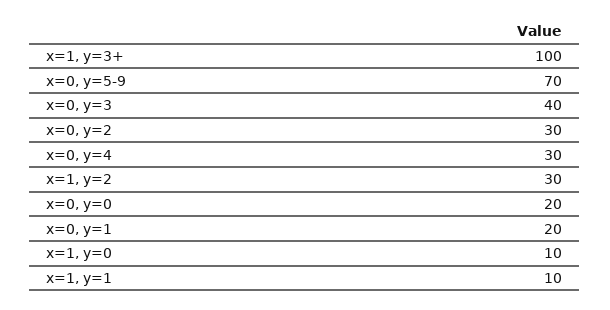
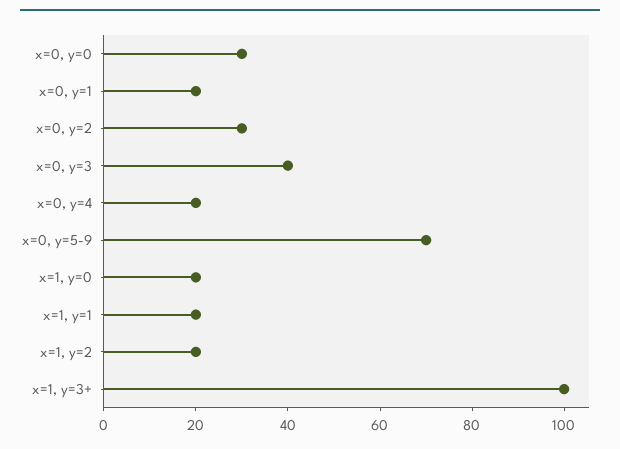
  {
    "x=1, y=3+": 100,
    "x=0, y=5-9": 70,
    "x=0, y=3": 40,
    "x=0, y=2": 30,
-   "x=0, y=4": 30,
+   "x=0, y=4": 20,
-   "x=1, y=2": 30,
+   "x=1, y=2": 20,
-   "x=0, y=0": 20,
+   "x=0, y=0": 30,
    "x=0, y=1": 20,
-   "x=1, y=0": 10,
+   "x=1, y=0": 20,
-   "x=1, y=1": 10
+   "x=1, y=1": 20
  }

